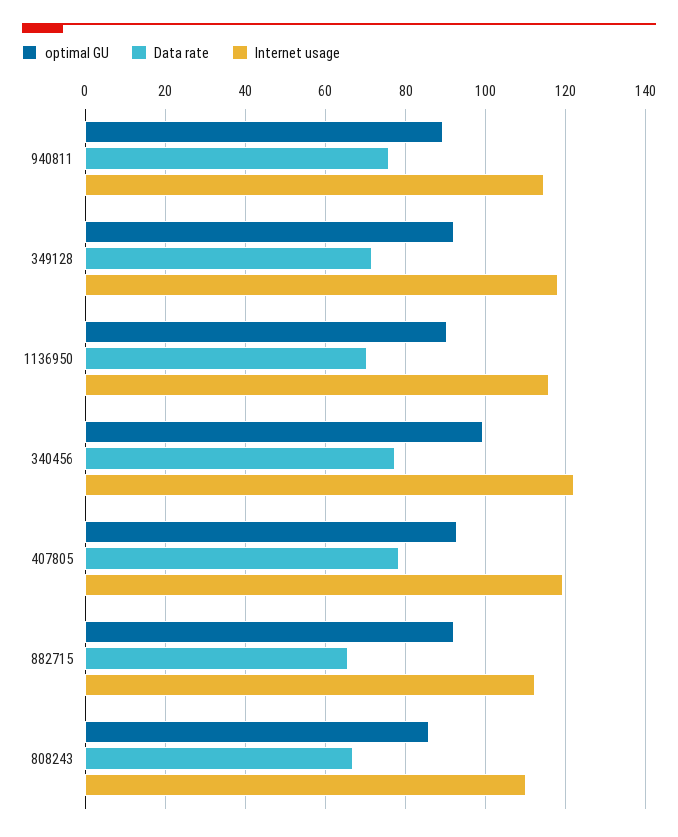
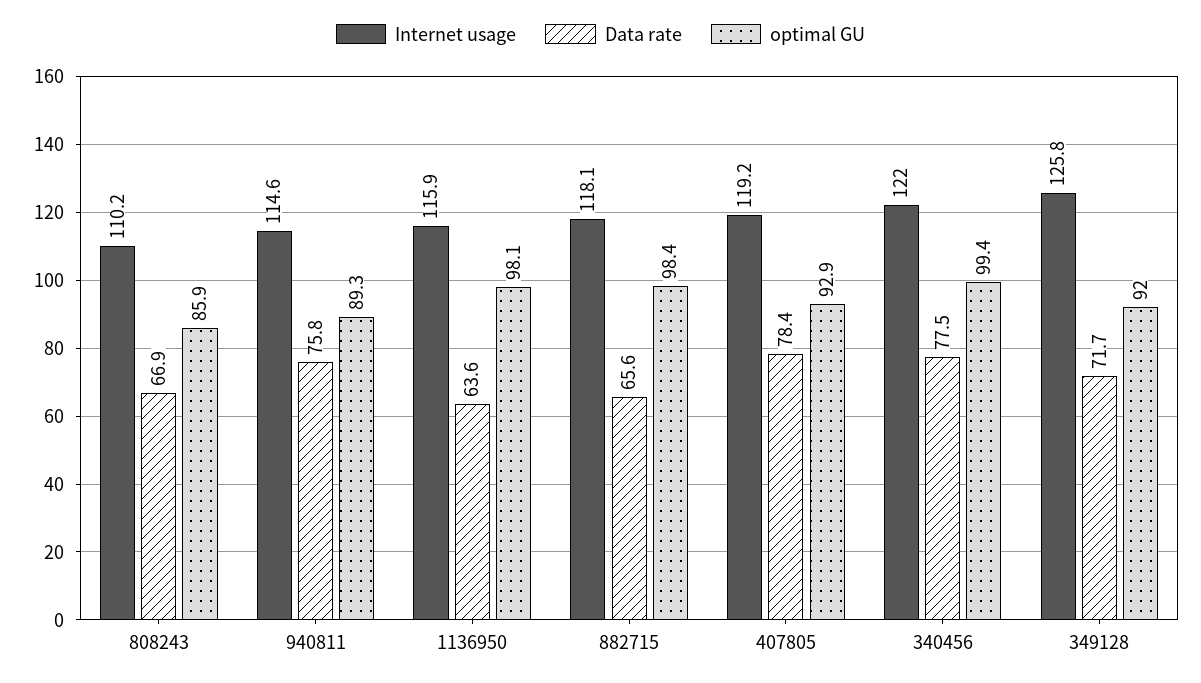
  {
    "optimal GU": {
      "940811": 89.3,
      "349128": 92,
-     "1136950": 90,
+     "1136950": 98.1,
      "340456": 99.4,
      "407805": 92.9,
-     "882715": 92,
+     "882715": 98.4,
      "808243": 85.9
    },
    "Data rate": {
      "940811": 75.8,
      "349128": 71.7,
-     "1136950": 70,
+     "1136950": 63.6,
      "340456": 77.5,
      "407805": 78.4,
      "882715": 65.6,
      "808243": 66.9
    },
    "Internet usage": {
      "940811": 114.6,
-     "349128": 118,
+     "349128": 125.8,
      "1136950": 115.9,
      "340456": 122,
      "407805": 119.2,
-     "882715": 112,
+     "882715": 118.1,
      "808243": 110.2
    }
  }

